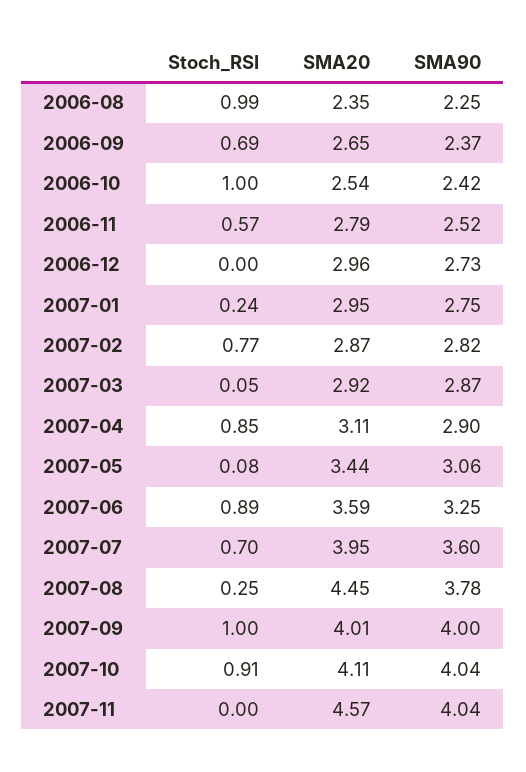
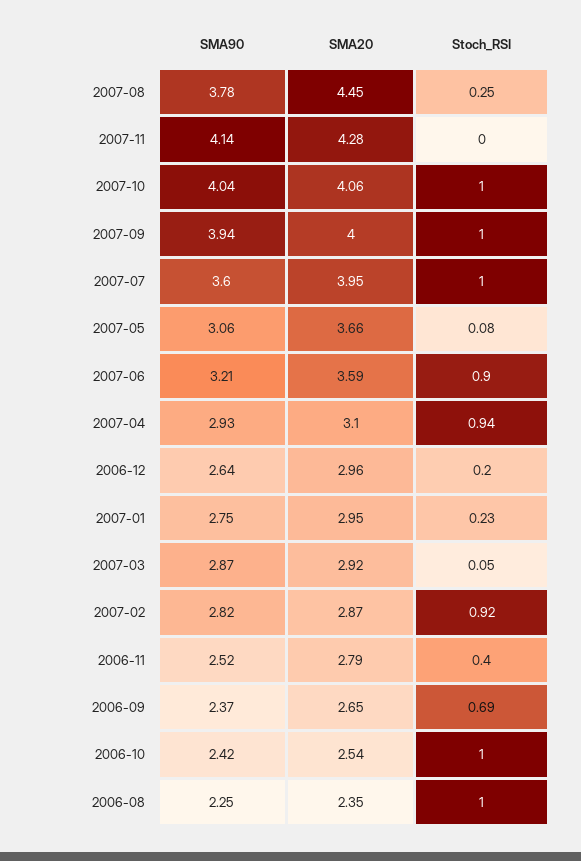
  {
    "Stoch_RSI": {
-     "2006-08": 0.99,
+     "2006-08": 1,
      "2006-09": 0.69,
      "2006-10": 1,
-     "2006-11": 0.57,
+     "2006-11": 0.4,
-     "2006-12": 0,
+     "2006-12": 0.2,
-     "2007-01": 0.24,
+     "2007-01": 0.23,
-     "2007-02": 0.77,
+     "2007-02": 0.92,
      "2007-03": 0.05,
-     "2007-04": 0.85,
+     "2007-04": 0.94,
      "2007-05": 0.08,
-     "2007-06": 0.89,
+     "2007-06": 0.9,
-     "2007-07": 0.7,
+     "2007-07": 1,
      "2007-08": 0.25,
      "2007-09": 1,
-     "2007-10": 0.91,
+     "2007-10": 1,
      "2007-11": 0
    },
    "SMA20": {
      "2006-08": 2.35,
      "2006-09": 2.65,
      "2006-10": 2.54,
      "2006-11": 2.79,
      "2006-12": 2.96,
      "2007-01": 2.95,
      "2007-02": 2.87,
      "2007-03": 2.92,
-     "2007-04": 3.11,
+     "2007-04": 3.1,
-     "2007-05": 3.44,
+     "2007-05": 3.66,
      "2007-06": 3.59,
      "2007-07": 3.95,
      "2007-08": 4.45,
-     "2007-09": 4.01,
+     "2007-09": 4,
-     "2007-10": 4.11,
+     "2007-10": 4.06,
-     "2007-11": 4.57
+     "2007-11": 4.28
    },
    "SMA90": {
      "2006-08": 2.25,
      "2006-09": 2.37,
      "2006-10": 2.42,
      "2006-11": 2.52,
-     "2006-12": 2.73,
+     "2006-12": 2.64,
      "2007-01": 2.75,
      "2007-02": 2.82,
      "2007-03": 2.87,
-     "2007-04": 2.9,
+     "2007-04": 2.93,
      "2007-05": 3.06,
-     "2007-06": 3.25,
+     "2007-06": 3.21,
      "2007-07": 3.6,
      "2007-08": 3.78,
-     "2007-09": 4,
+     "2007-09": 3.94,
      "2007-10": 4.04,
-     "2007-11": 4.04
+     "2007-11": 4.14
    }
  }

